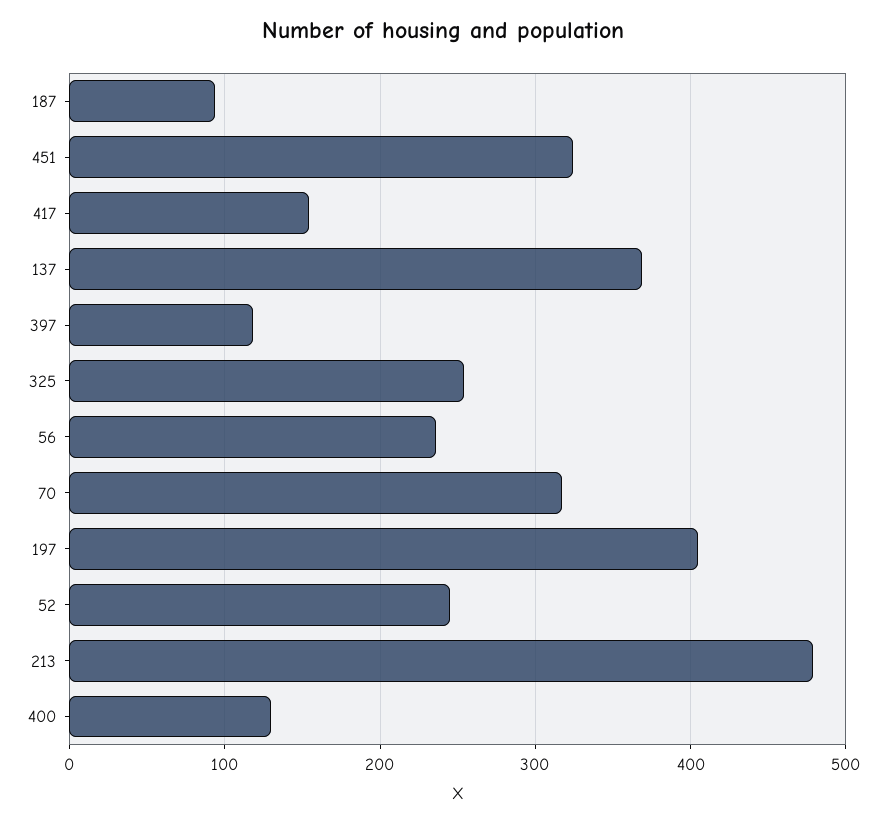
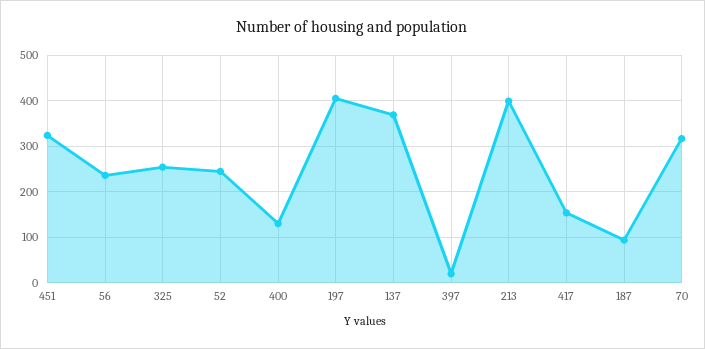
  {
    "187": 90,
    "451": 320,
    "417": 150,
    "137": 370,
-   "397": 120,
+   "397": 20,
    "325": 250,
    "56": 240,
    "70": 320,
    "197": 410,
    "52": 250,
-   "213": 480,
+   "213": 400,
    "400": 130
  }

